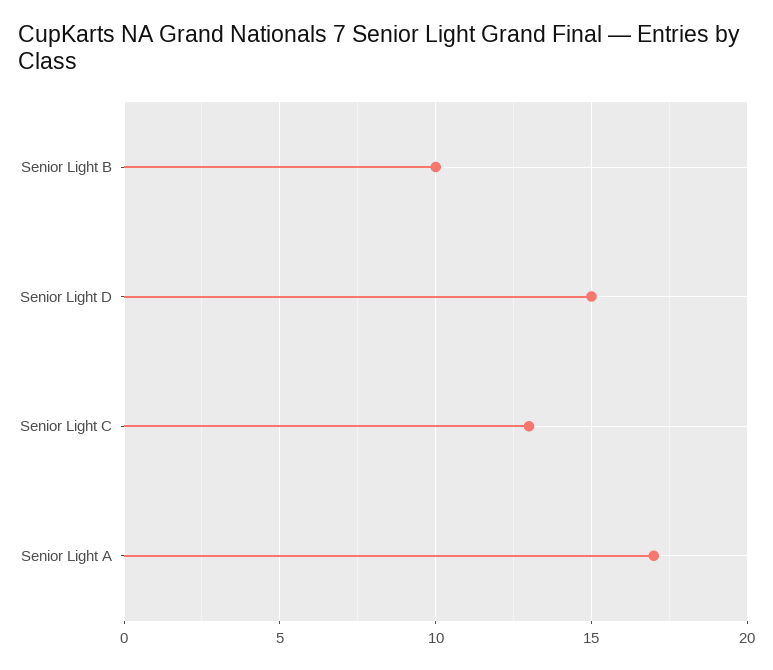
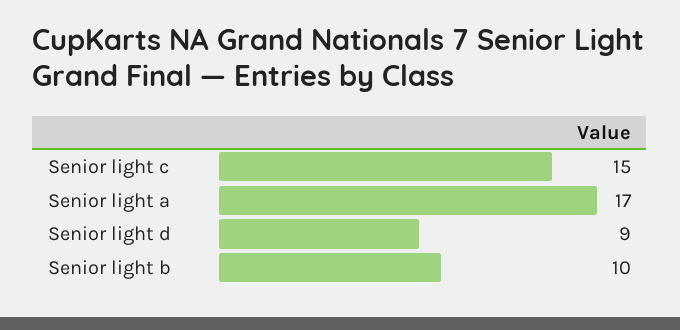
  {
    "Senior Light B": 10,
-   "Senior Light D": 15,
+   "Senior Light D": 9,
-   "Senior Light C": 13,
+   "Senior Light C": 15,
    "Senior Light A": 17
  }

